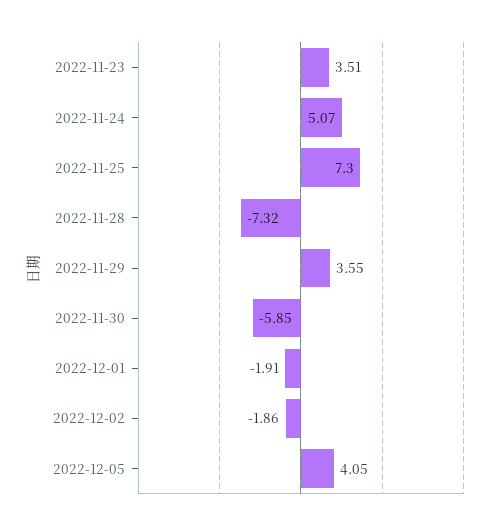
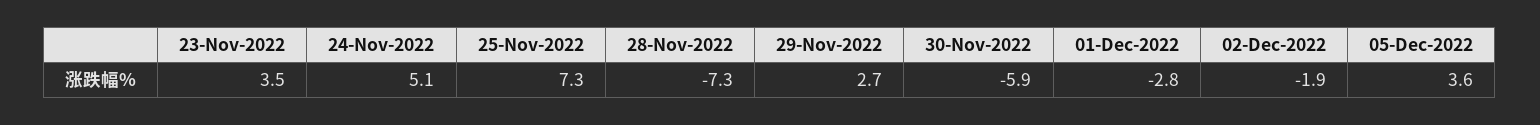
  {
    "2022-11-23": 3.51,
    "2022-11-24": 5.07,
    "2022-11-25": 7.3,
    "2022-11-28": -7.32,
-   "2022-11-29": 3.55,
+   "2022-11-29": 2.7,
    "2022-11-30": -5.85,
-   "2022-12-01": -1.91,
+   "2022-12-01": -2.8,
    "2022-12-02": -1.86,
-   "2022-12-05": 4.05
+   "2022-12-05": 3.6
  }

